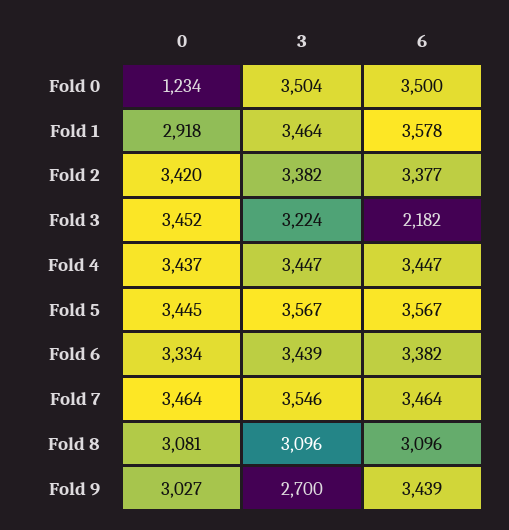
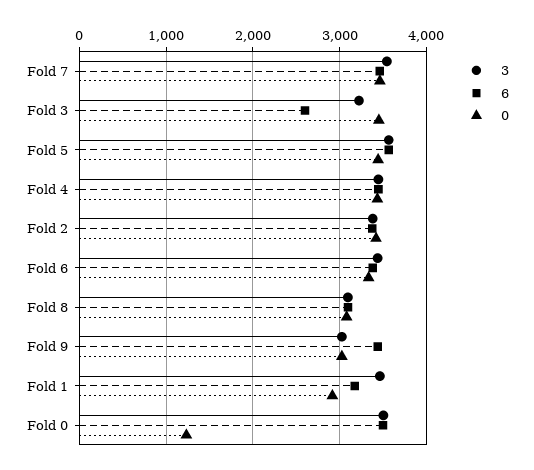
  {
    "0": {
      "Fold 0": 1234,
      "Fold 1": 2918,
      "Fold 2": 3420,
      "Fold 3": 3452,
      "Fold 4": 3437,
      "Fold 5": 3445,
      "Fold 6": 3334,
      "Fold 7": 3464,
      "Fold 8": 3081,
      "Fold 9": 3027
    },
    "3": {
      "Fold 0": 3504,
      "Fold 1": 3464,
      "Fold 2": 3382,
      "Fold 3": 3224,
      "Fold 4": 3447,
      "Fold 5": 3567,
      "Fold 6": 3439,
      "Fold 7": 3546,
      "Fold 8": 3096,
-     "Fold 9": 2700
+     "Fold 9": 3000
    },
    "6": {
      "Fold 0": 3500,
-     "Fold 1": 3578,
+     "Fold 1": 3200,
      "Fold 2": 3377,
-     "Fold 3": 2182,
+     "Fold 3": 2600,
      "Fold 4": 3447,
      "Fold 5": 3567,
      "Fold 6": 3382,
      "Fold 7": 3464,
      "Fold 8": 3096,
      "Fold 9": 3439
    }
  }

